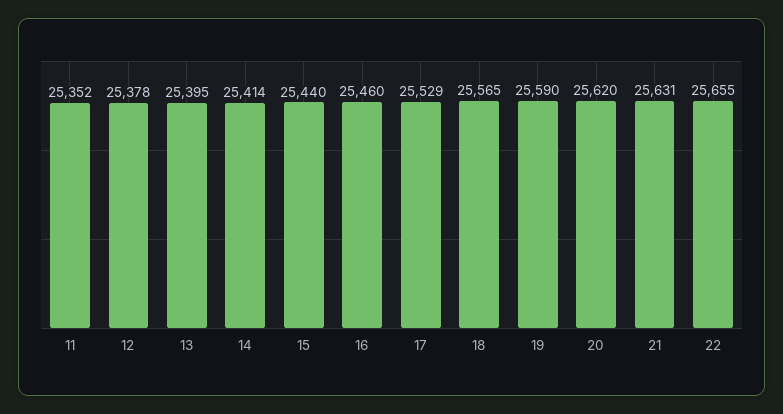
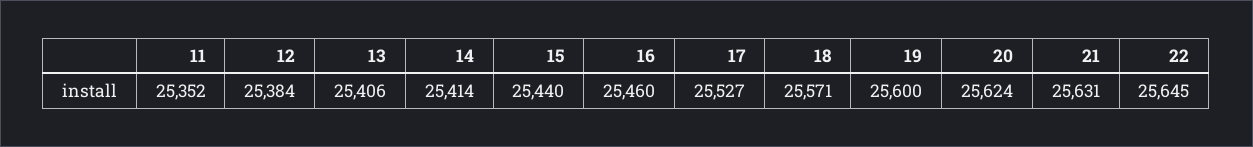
  {
    "11": 25352,
-   "12": 25378,
+   "12": 25384,
-   "13": 25395,
+   "13": 25406,
    "14": 25414,
    "15": 25440,
    "16": 25460,
-   "17": 25529,
+   "17": 25527,
-   "18": 25565,
+   "18": 25571,
-   "19": 25590,
+   "19": 25600,
-   "20": 25620,
+   "20": 25624,
    "21": 25631,
-   "22": 25655
+   "22": 25645
  }

